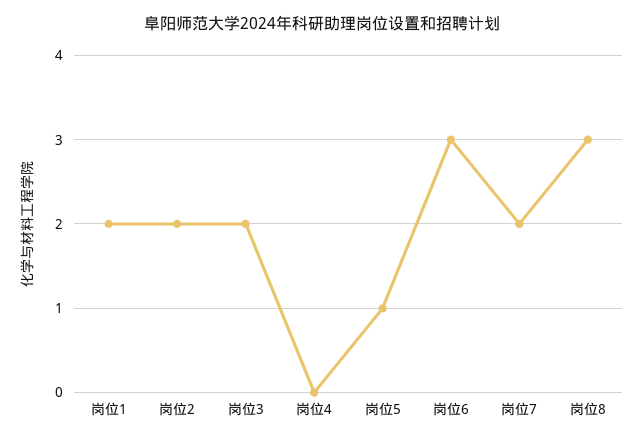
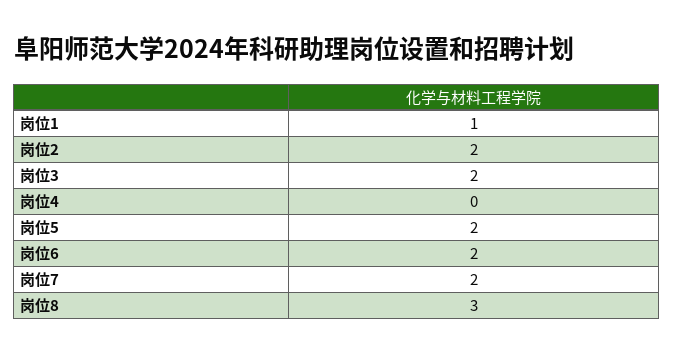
  {
-   "岗位1": 2,
+   "岗位1": 1,
    "岗位2": 2,
    "岗位3": 2,
    "岗位4": 0,
-   "岗位5": 1,
+   "岗位5": 2,
-   "岗位6": 3,
+   "岗位6": 2,
    "岗位7": 2,
    "岗位8": 3
  }

